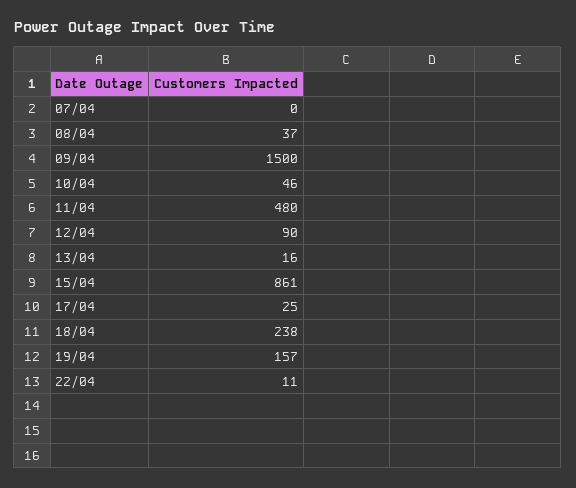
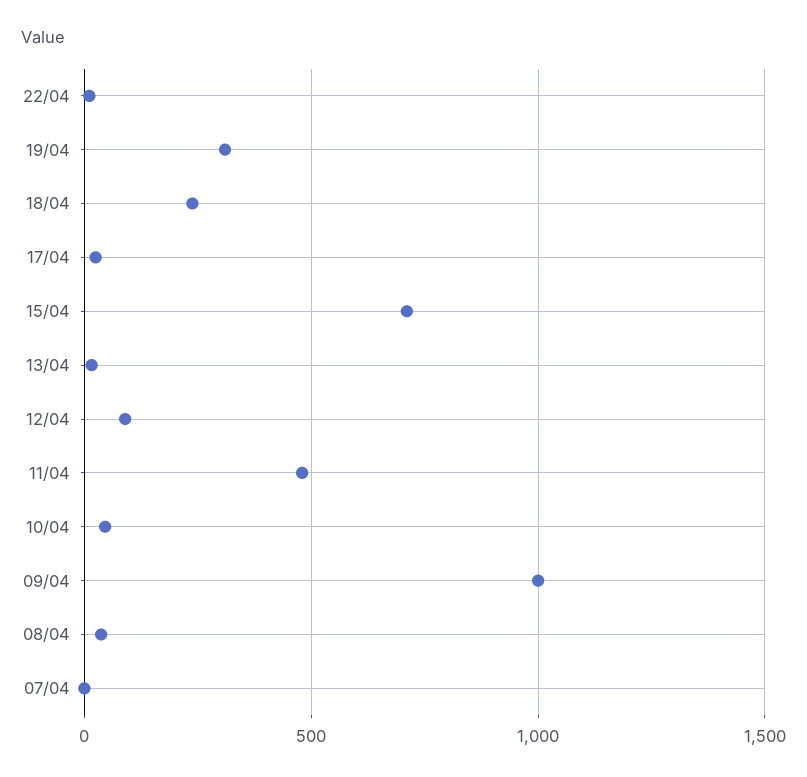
  {
    "07/04": 0,
    "08/04": 37,
-   "09/04": 1500,
+   "09/04": 1000,
    "10/04": 46,
    "11/04": 480,
    "12/04": 90,
    "13/04": 16,
-   "15/04": 861,
+   "15/04": 700,
    "17/04": 25,
    "18/04": 238,
-   "19/04": 157,
+   "19/04": 300,
    "22/04": 11
  }

